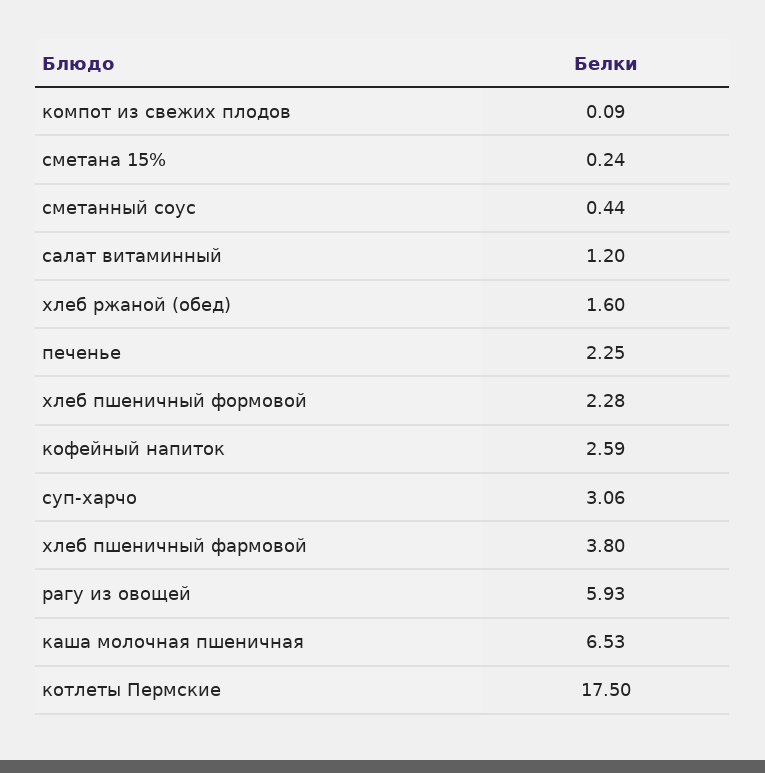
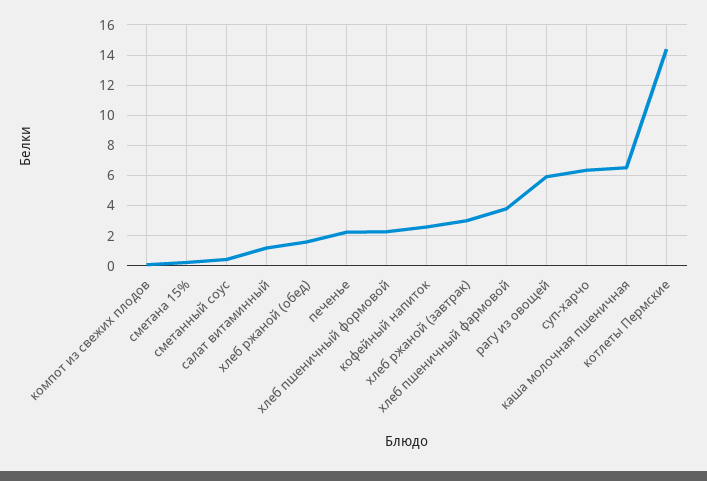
  {
    "компот из свежих плодов": 0.09,
    "сметана 15%": 0.24,
    "сметанный соус": 0.44,
    "салат витаминный": 1.2,
    "хлеб ржаной (обед)": 1.6,
    "печенье": 2.25,
    "хлеб пшеничный формовой": 2.28,
    "кофейный напиток": 2.59,
-   "суп-харчо": 3.06,
+   "суп-харчо": 6.5,
    "хлеб пшеничный фармовой": 3.8,
    "рагу из овощей": 5.93,
    "каша молочная пшеничная": 6.53,
-   "котлеты Пермские": 17.5
+   "котлеты Пермские": 14.5,
+   "хлеб ржаной (завтрак)": 3
  }

